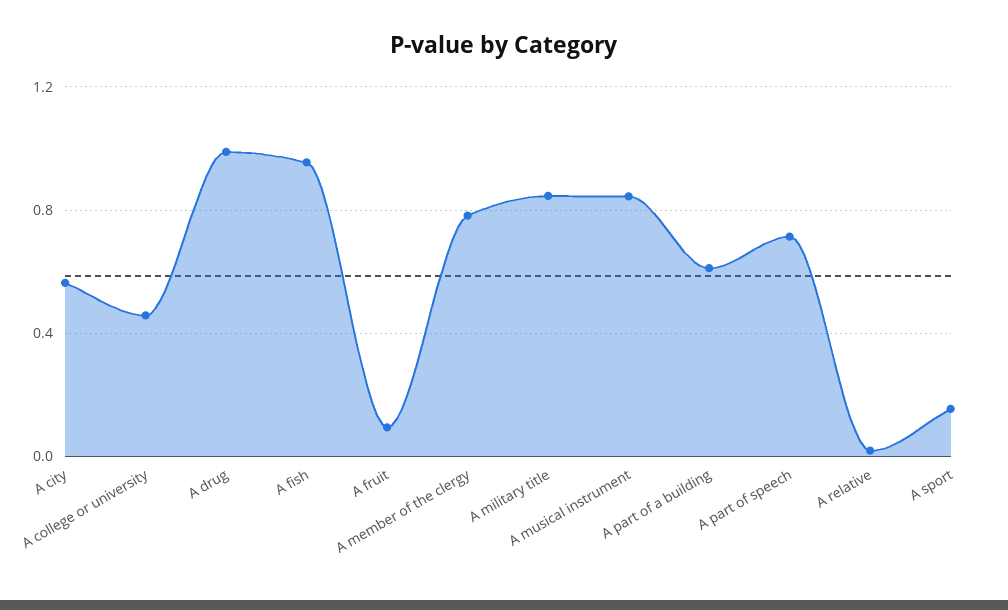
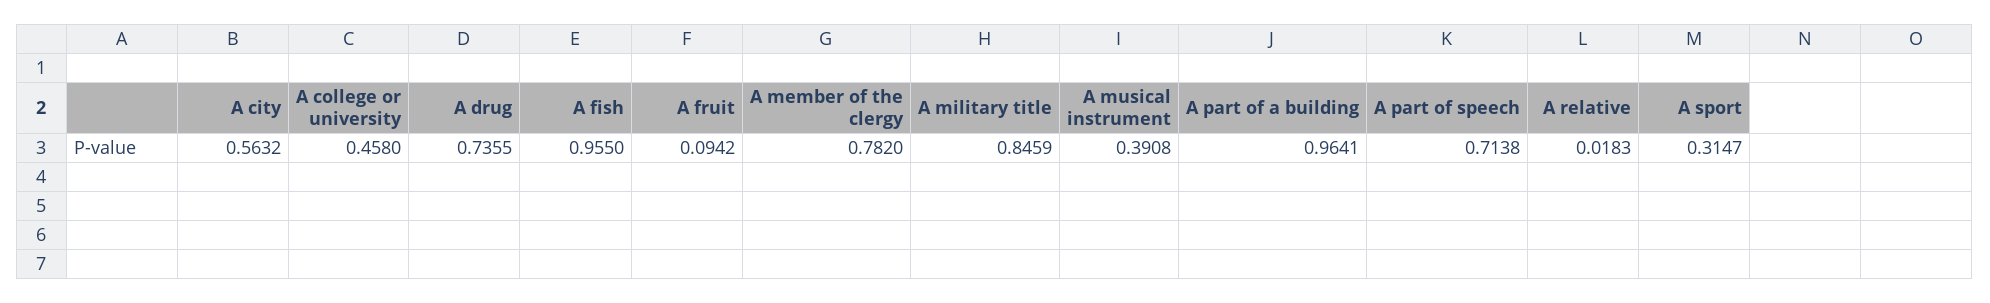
  {
    "A city": 0.5632,
    "A college or university": 0.458,
-   "A drug": 1,
+   "A drug": 0.7355,
    "A fish": 0.955,
    "A fruit": 0.0942,
    "A member of the clergy": 0.782,
    "A military title": 0.8459,
-   "A musical instrument": 0.85,
+   "A musical instrument": 0.3908,
-   "A part of a building": 0.6,
+   "A part of a building": 0.9641,
    "A part of speech": 0.7138,
    "A relative": 0.0183,
-   "A sport": 0.15
+   "A sport": 0.3147
  }

